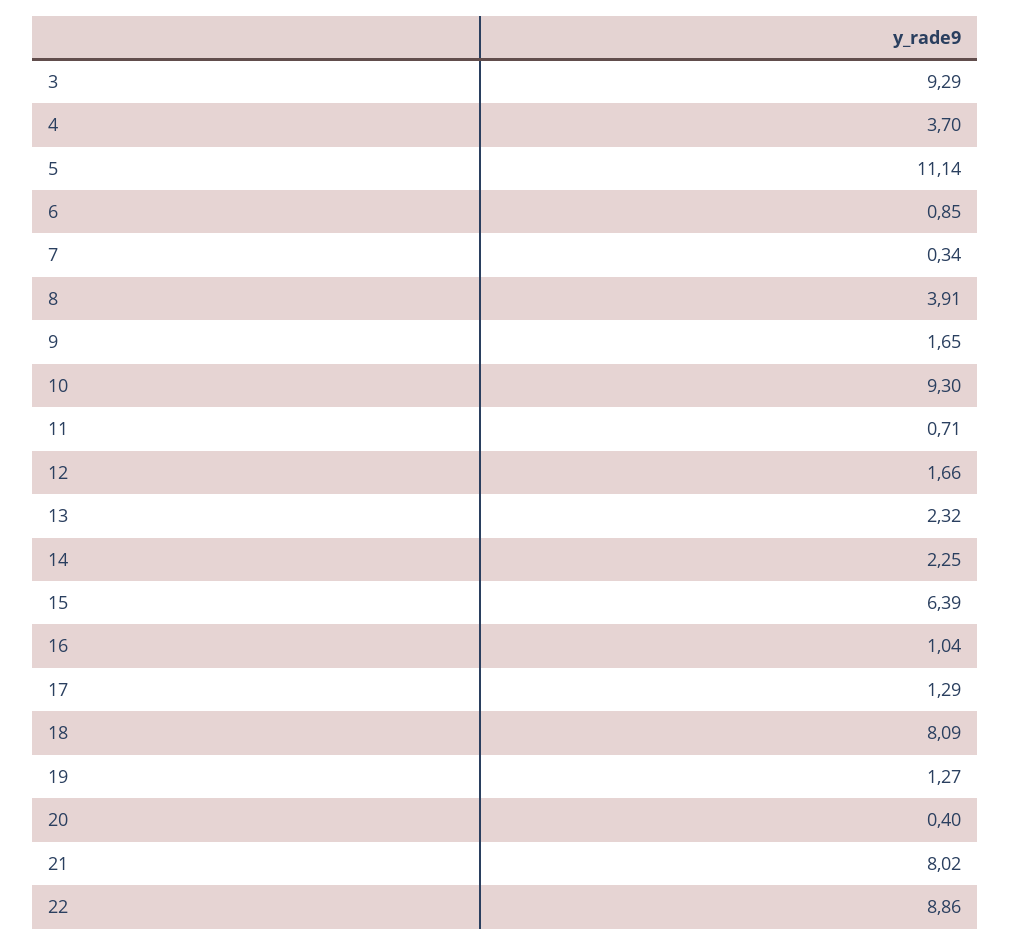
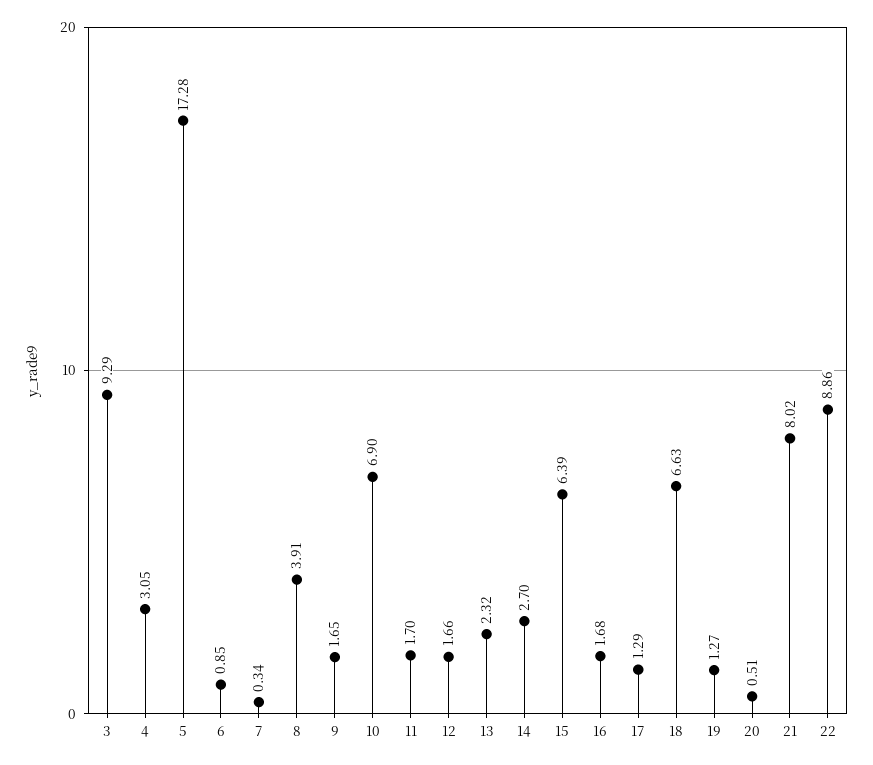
  {
    "3": 9.29,
-   "4": 3.7,
+   "4": 3.05,
-   "5": 11.14,
+   "5": 17.28,
    "6": 0.85,
    "7": 0.34,
    "8": 3.91,
    "9": 1.65,
-   "10": 9.3,
+   "10": 6.9,
-   "11": 0.71,
+   "11": 1.7,
    "12": 1.66,
    "13": 2.32,
-   "14": 2.25,
+   "14": 2.7,
    "15": 6.39,
-   "16": 1.04,
+   "16": 1.68,
    "17": 1.29,
-   "18": 8.09,
+   "18": 6.63,
    "19": 1.27,
-   "20": 0.4,
+   "20": 0.51,
    "21": 8.02,
    "22": 8.86
  }

